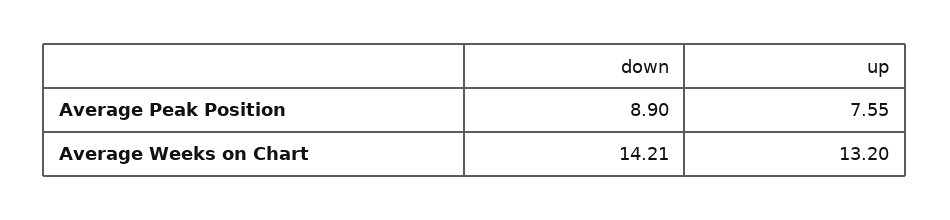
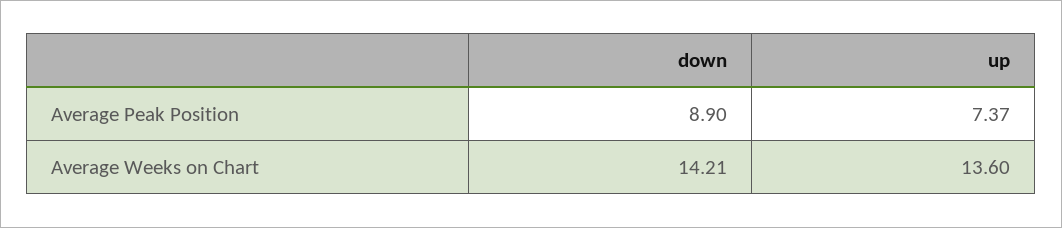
  {
    "down": {
      "Average Peak Position": 8.9,
      "Average Weeks on Chart": 14.21
    },
    "up": {
-     "Average Peak Position": 7.55,
+     "Average Peak Position": 7.37,
-     "Average Weeks on Chart": 13.2
+     "Average Weeks on Chart": 13.6
    }
  }

